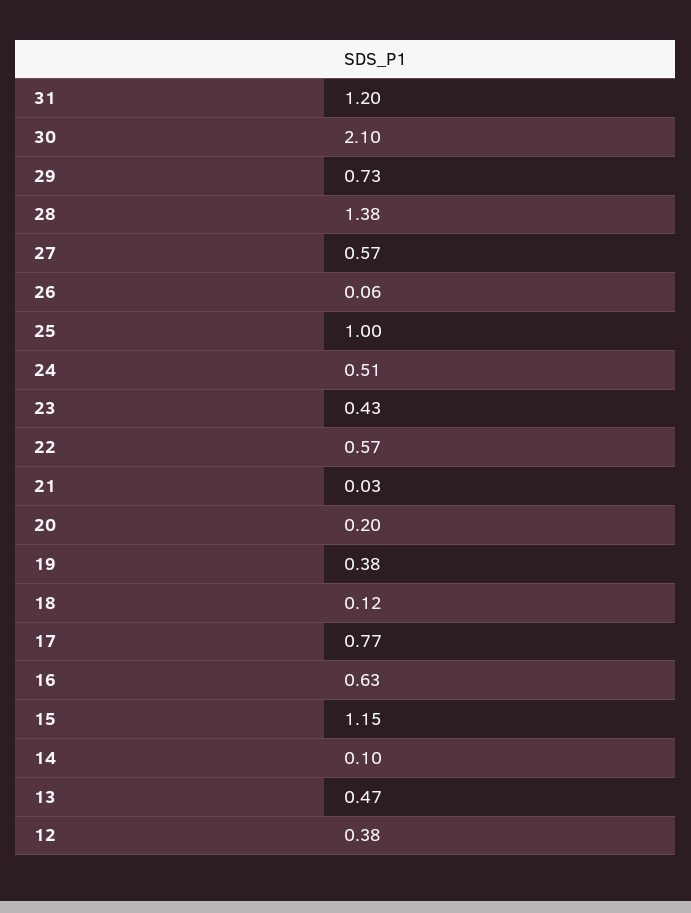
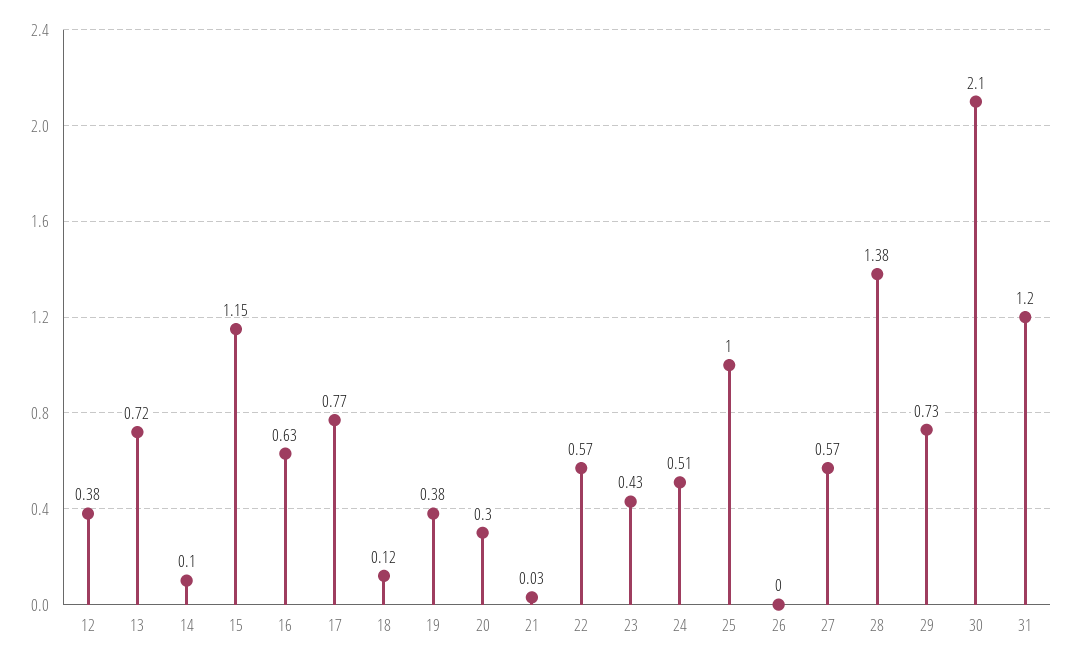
  {
    "31": 1.2,
    "30": 2.1,
    "29": 0.73,
    "28": 1.38,
    "27": 0.57,
-   "26": 0.06,
+   "26": 0,
    "25": 1,
    "24": 0.51,
    "23": 0.43,
    "22": 0.57,
    "21": 0.03,
-   "20": 0.2,
+   "20": 0.3,
    "19": 0.38,
    "18": 0.12,
    "17": 0.77,
    "16": 0.63,
    "15": 1.15,
    "14": 0.1,
-   "13": 0.47,
+   "13": 0.72,
    "12": 0.38
  }

